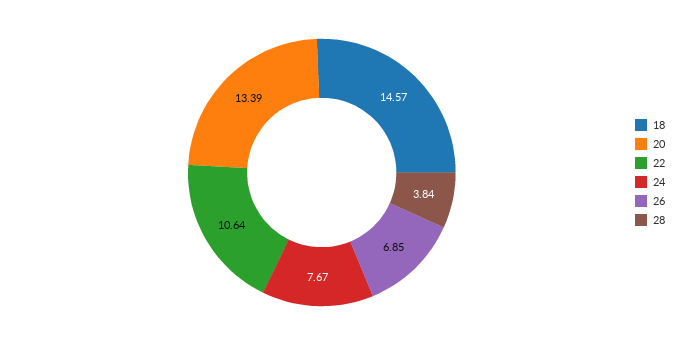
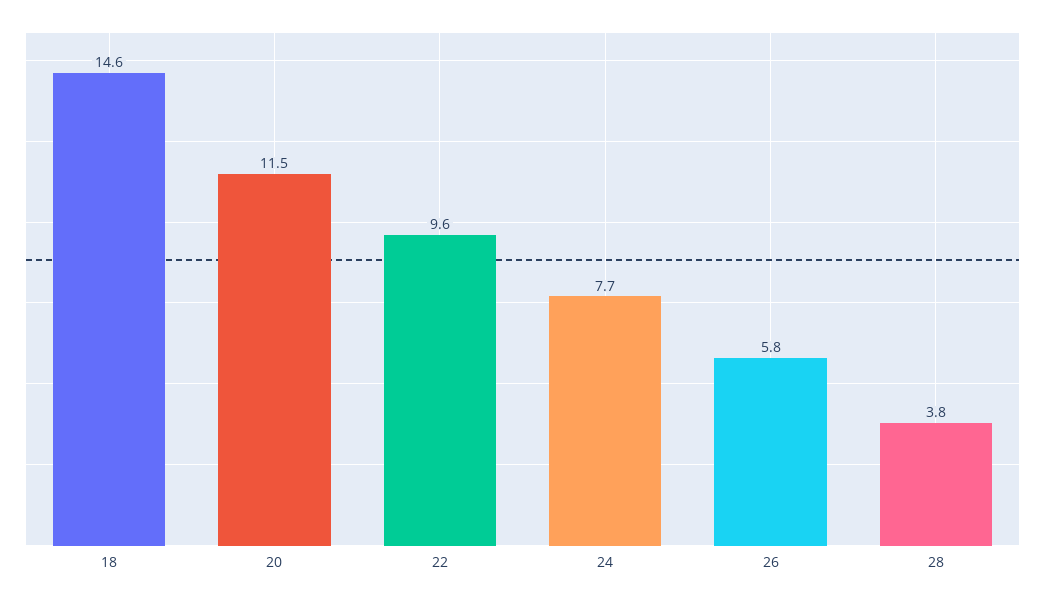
  {
    "18": 14.57,
-   "20": 13.39,
+   "20": 11.5,
-   "22": 10.64,
+   "22": 9.6,
    "24": 7.67,
-   "26": 6.85,
+   "26": 5.8,
    "28": 3.84
  }

